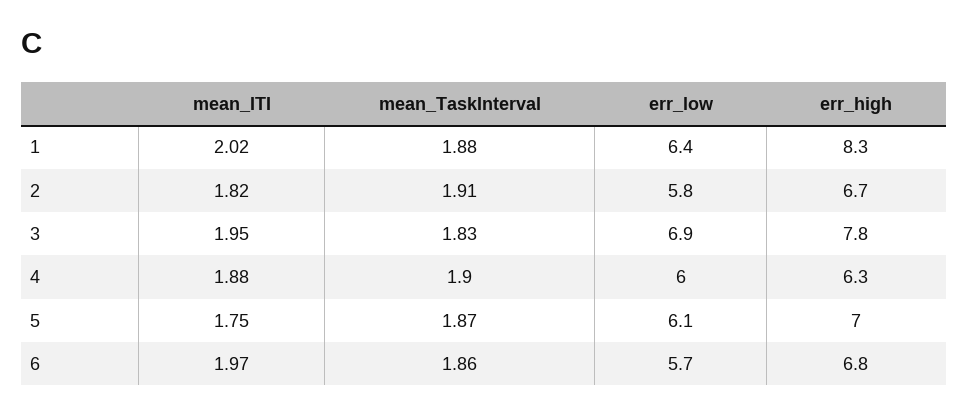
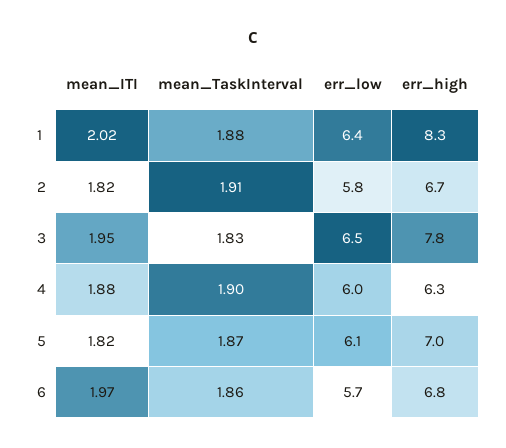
  {
    "mean_ITI": {
      "1": 2.02,
      "2": 1.82,
      "3": 1.95,
      "4": 1.88,
-     "5": 1.75,
+     "5": 1.82,
      "6": 1.97
    },
    "mean_TaskInterval": {
      "1": 1.88,
      "2": 1.91,
      "3": 1.83,
      "4": 1.9,
      "5": 1.87,
      "6": 1.86
    },
    "err_low": {
      "1": 6.4,
      "2": 5.8,
-     "3": 6.9,
+     "3": 6.5,
      "4": 6,
      "5": 6.1,
      "6": 5.7
    },
    "err_high": {
      "1": 8.3,
      "2": 6.7,
      "3": 7.8,
      "4": 6.3,
      "5": 7,
      "6": 6.8
    }
  }

